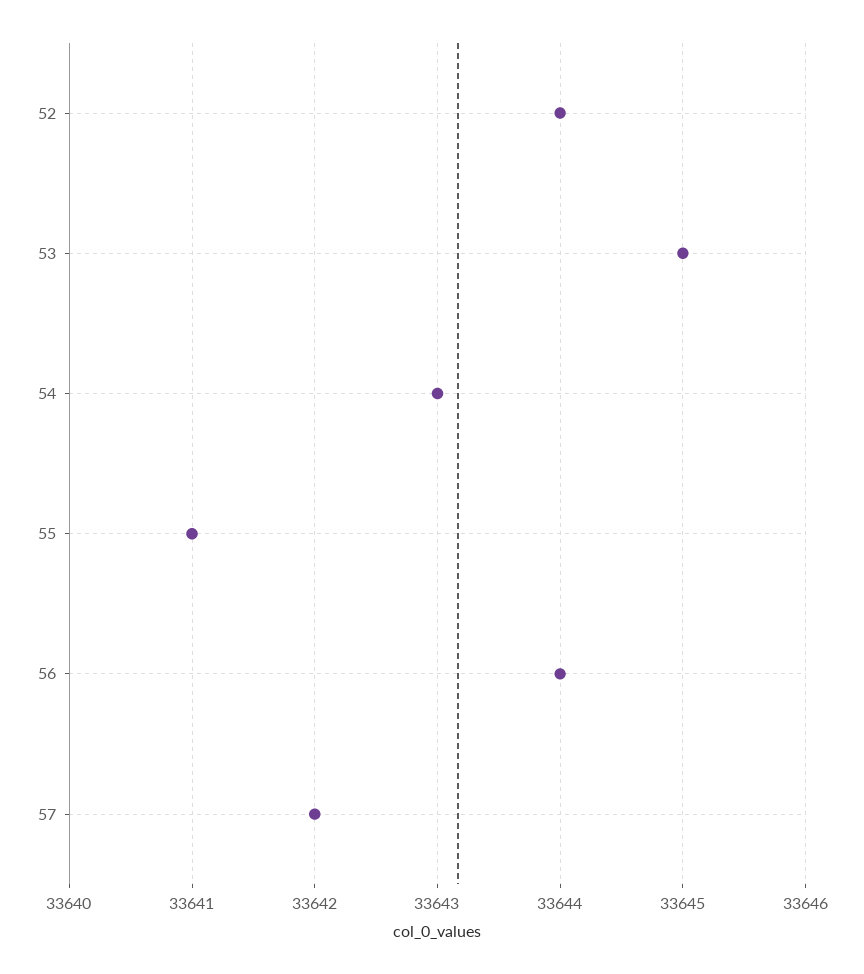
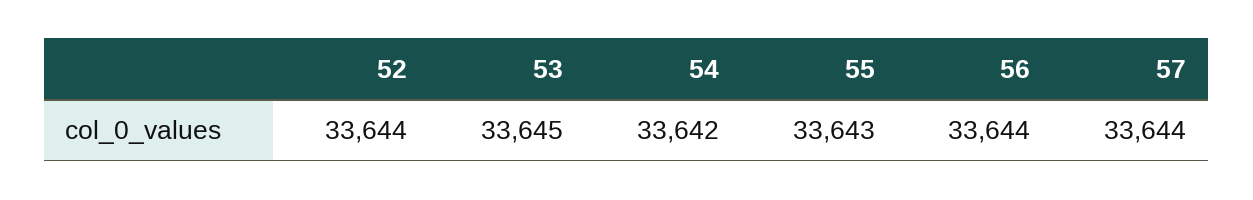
  {
    "52": 33644,
    "53": 33645,
-   "54": 33643,
+   "54": 33642,
-   "55": 33641,
+   "55": 33643,
    "56": 33644,
-   "57": 33642
+   "57": 33644
  }

